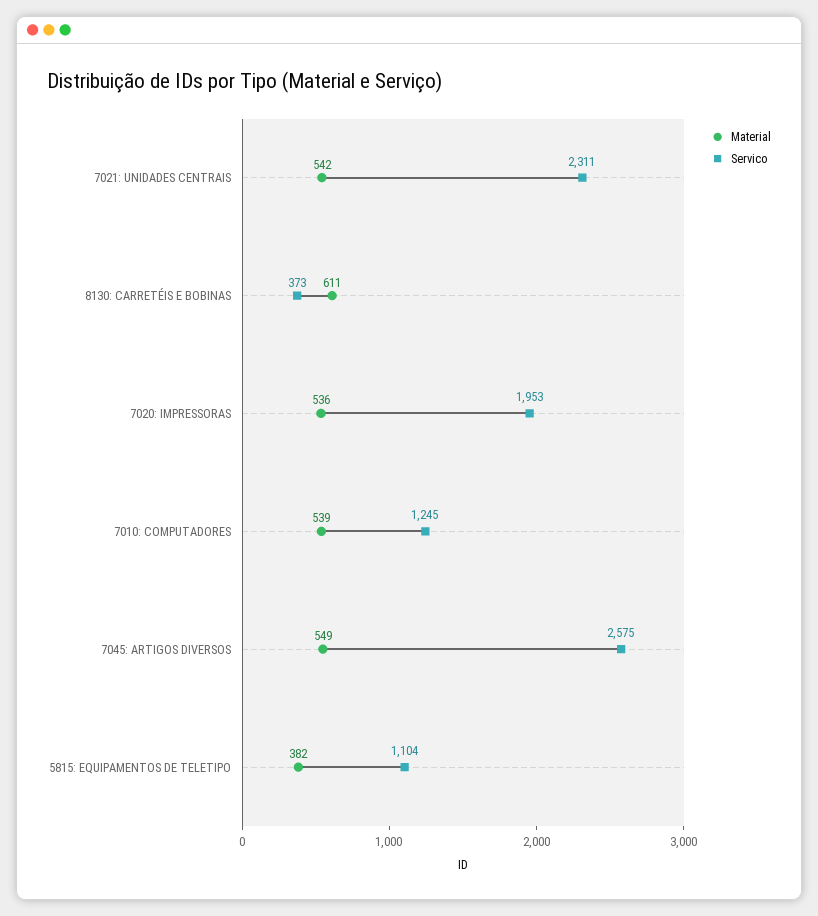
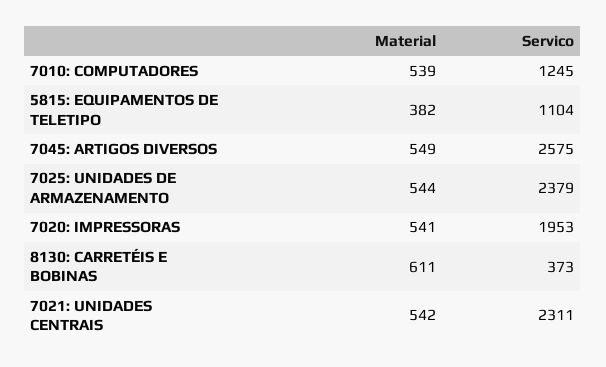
  {
    "Material": {
      "7021: UNIDADES CENTRAIS": 542,
      "8130: CARRETÉIS E BOBINAS": 611,
-     "7020: IMPRESSORAS": 536,
+     "7020: IMPRESSORAS": 541,
      "7010: COMPUTADORES": 539,
      "7045: ARTIGOS DIVERSOS": 549,
-     "5815: EQUIPAMENTOS DE TELETIPO": 382
+     "5815: EQUIPAMENTOS DE TELETIPO": 382,
+     "7025: UNIDADES DE ARMAZENAMENTO": 544
    },
    "Servico": {
      "7021: UNIDADES CENTRAIS": 2311,
      "8130: CARRETÉIS E BOBINAS": 373,
      "7020: IMPRESSORAS": 1953,
      "7010: COMPUTADORES": 1245,
      "7045: ARTIGOS DIVERSOS": 2575,
-     "5815: EQUIPAMENTOS DE TELETIPO": 1104
+     "5815: EQUIPAMENTOS DE TELETIPO": 1104,
+     "7025: UNIDADES DE ARMAZENAMENTO": 2379
    }
  }

